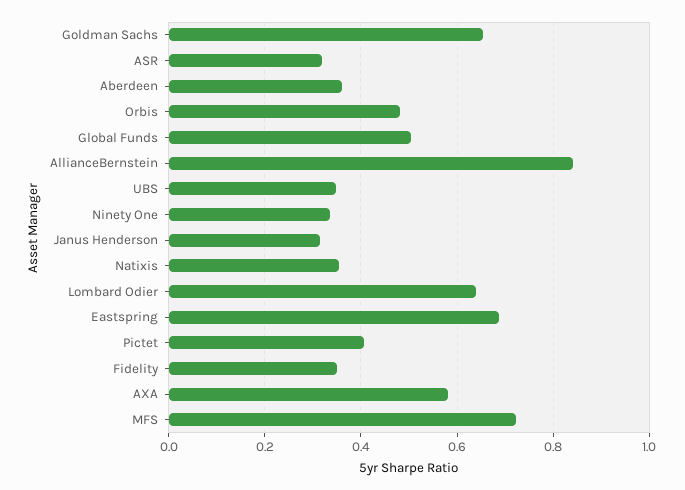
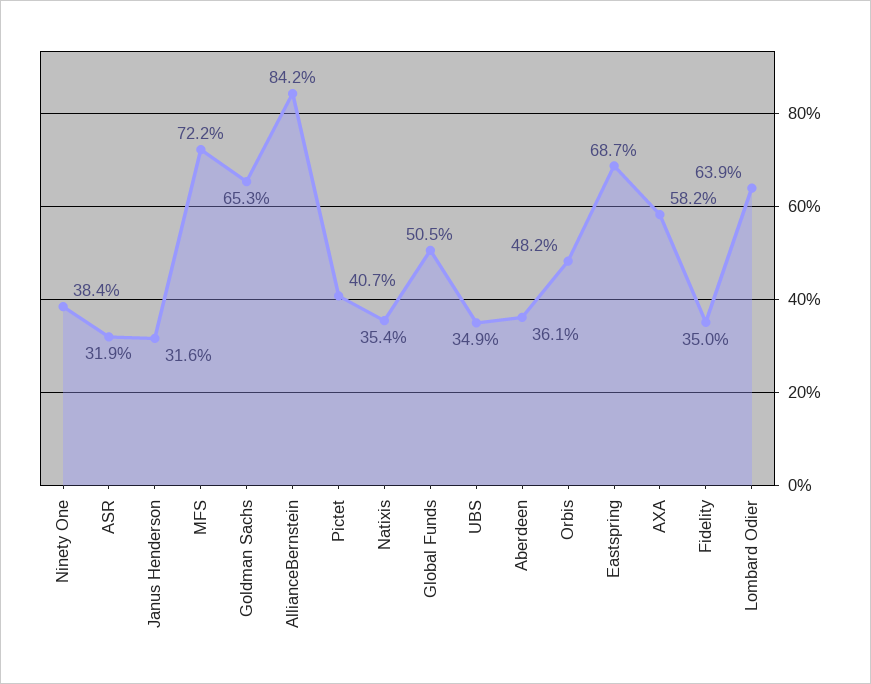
  {
    "Goldman Sachs": 0.653,
    "ASR": 0.319,
    "Aberdeen": 0.361,
    "Orbis": 0.482,
    "Global Funds": 0.505,
    "AllianceBernstein": 0.842,
    "UBS": 0.349,
-   "Ninety One": 0.34,
+   "Ninety One": 0.384,
    "Janus Henderson": 0.316,
    "Natixis": 0.354,
    "Lombard Odier": 0.639,
    "Eastspring": 0.687,
    "Pictet": 0.407,
    "Fidelity": 0.35,
    "AXA": 0.582,
    "MFS": 0.722
  }

